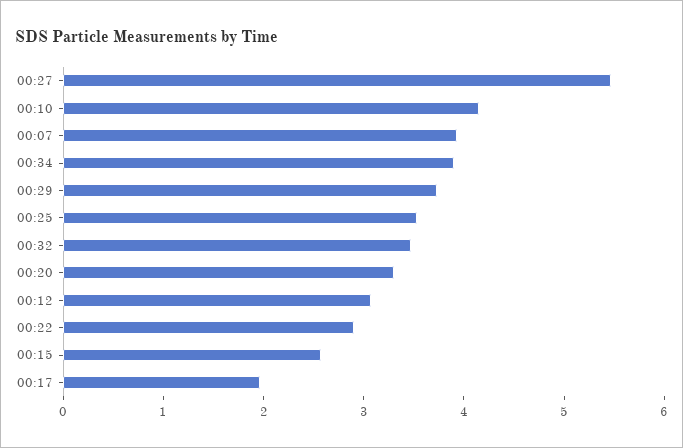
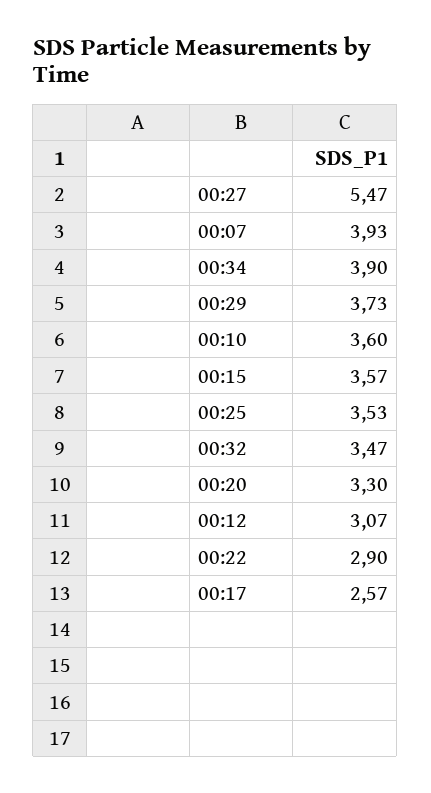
  {
    "00:27": 5.47,
-   "00:10": 4.2,
+   "00:10": 3.6,
    "00:07": 3.93,
    "00:34": 3.9,
    "00:29": 3.73,
    "00:25": 3.53,
    "00:32": 3.47,
    "00:20": 3.3,
    "00:12": 3.07,
    "00:22": 2.9,
-   "00:15": 2.6,
+   "00:15": 3.57,
-   "00:17": 2
+   "00:17": 2.57
  }

